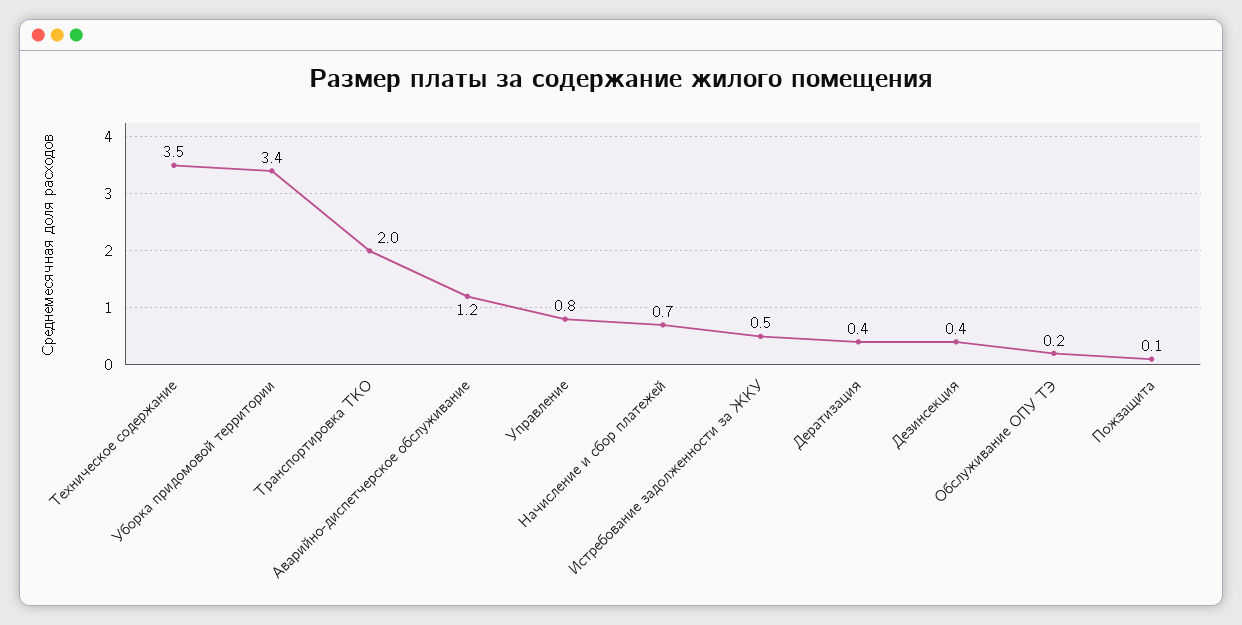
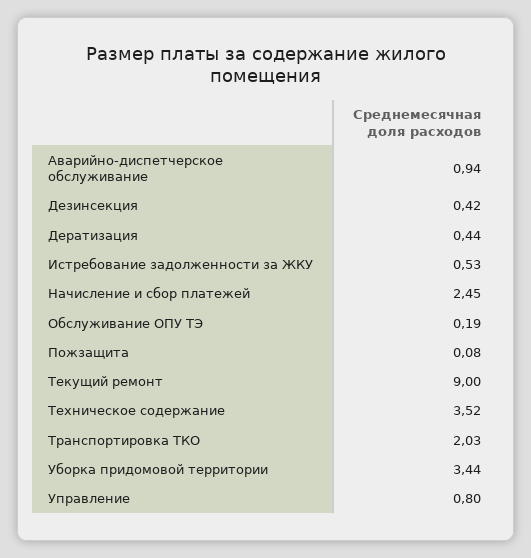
  {
    "Техническое содержание": 3.52,
    "Уборка придомовой территории": 3.44,
    "Транспортировка ТКО": 2.03,
-   "Аварийно-диспетчерское обслуживание": 1.2,
+   "Аварийно-диспетчерское обслуживание": 0.94,
    "Управление": 0.8,
-   "Начисление и сбор платежей": 0.7,
+   "Начисление и сбор платежей": 2.45,
    "Истребование задолженности за ЖКУ": 0.53,
    "Дератизация": 0.44,
    "Дезинсекция": 0.42,
    "Обслуживание ОПУ ТЭ": 0.19,
-   "Пожзащита": 0.08
+   "Пожзащита": 0.08,
+   "Текущий ремонт": 9
  }

